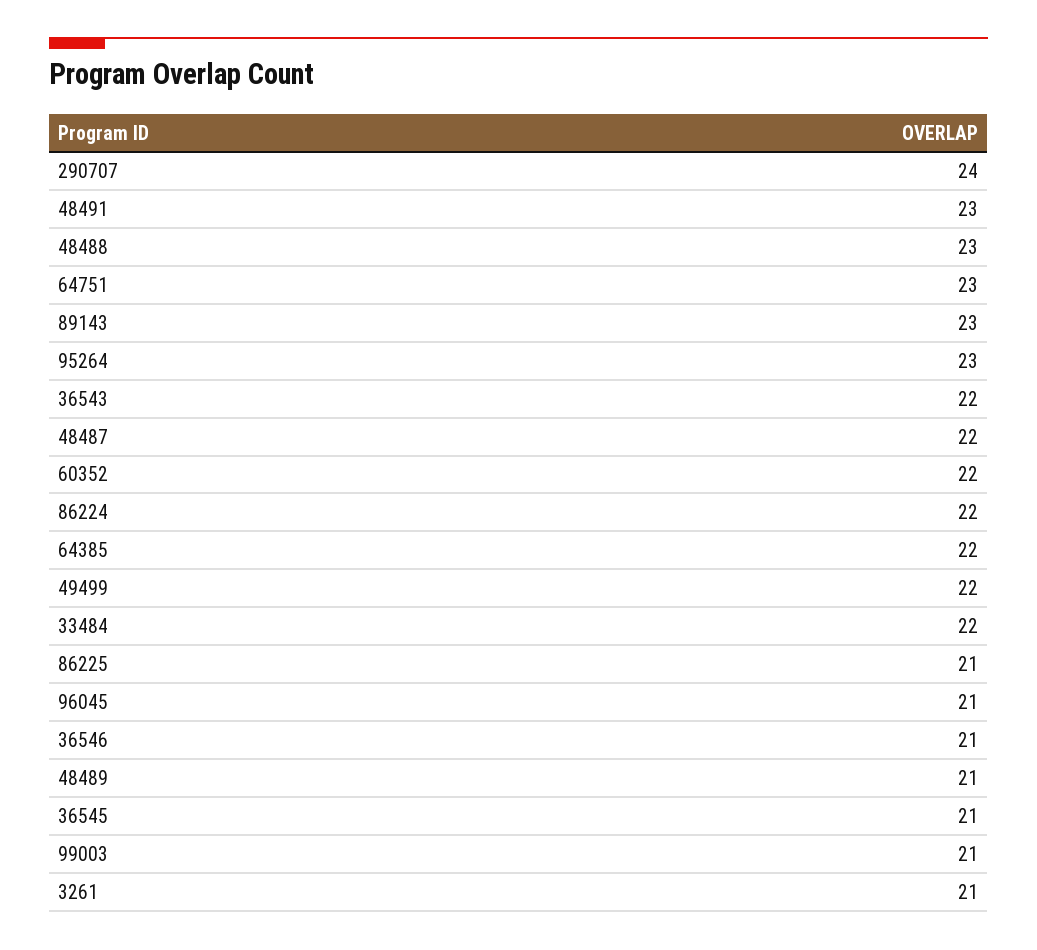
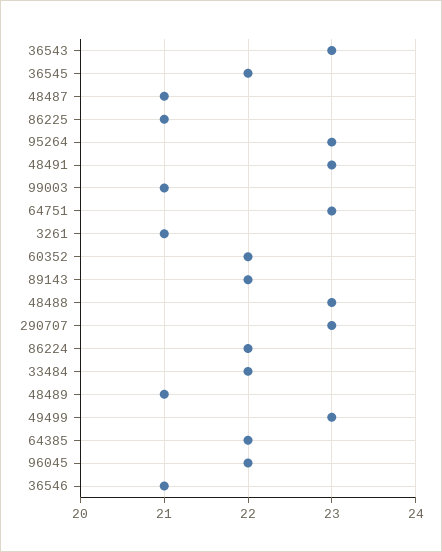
  {
-   "290707": 24,
+   "290707": 23,
    "48491": 23,
    "48488": 23,
    "64751": 23,
-   "89143": 23,
+   "89143": 22,
    "95264": 23,
-   "36543": 22,
+   "36543": 23,
-   "48487": 22,
+   "48487": 21,
    "60352": 22,
    "86224": 22,
    "64385": 22,
-   "49499": 22,
+   "49499": 23,
    "33484": 22,
    "86225": 21,
-   "96045": 21,
+   "96045": 22,
    "36546": 21,
    "48489": 21,
-   "36545": 21,
+   "36545": 22,
    "99003": 21,
    "3261": 21
  }

